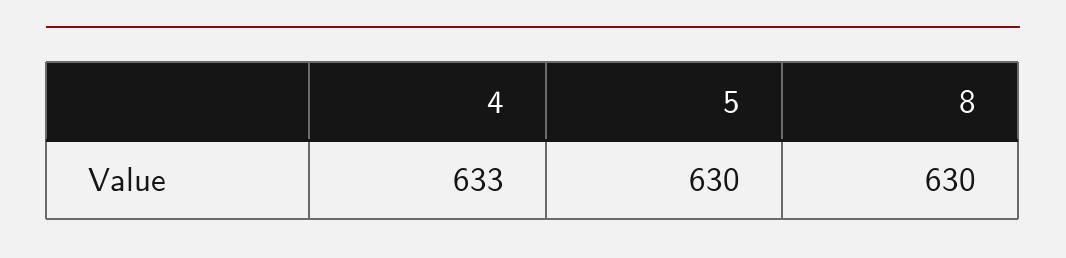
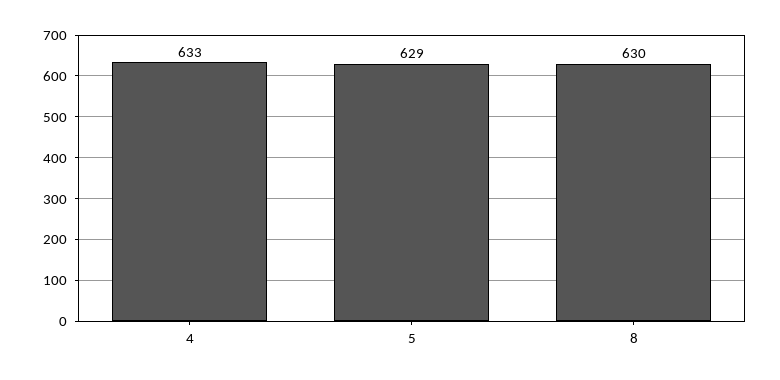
  {
    "4": 633,
-   "5": 630,
+   "5": 629,
    "8": 630
  }

